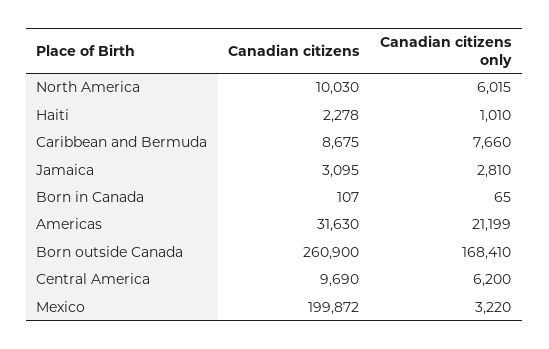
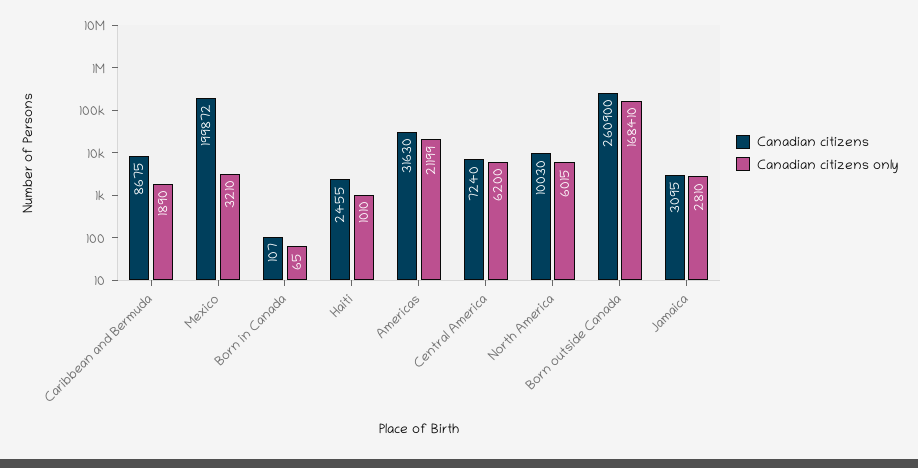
  {
    "Canadian citizens": {
      "North America": 10030,
-     "Haiti": 2278,
+     "Haiti": 2455,
      "Caribbean and Bermuda": 8675,
      "Jamaica": 3095,
      "Born in Canada": 107,
      "Americas": 31630,
      "Born outside Canada": 260900,
-     "Central America": 9690,
+     "Central America": 7240,
      "Mexico": 199872
    },
    "Canadian citizens only": {
      "North America": 6015,
      "Haiti": 1010,
-     "Caribbean and Bermuda": 7660,
+     "Caribbean and Bermuda": 1890,
      "Jamaica": 2810,
      "Born in Canada": 65,
      "Americas": 21199,
      "Born outside Canada": 168410,
      "Central America": 6200,
-     "Mexico": 3220
+     "Mexico": 3210
    }
  }

